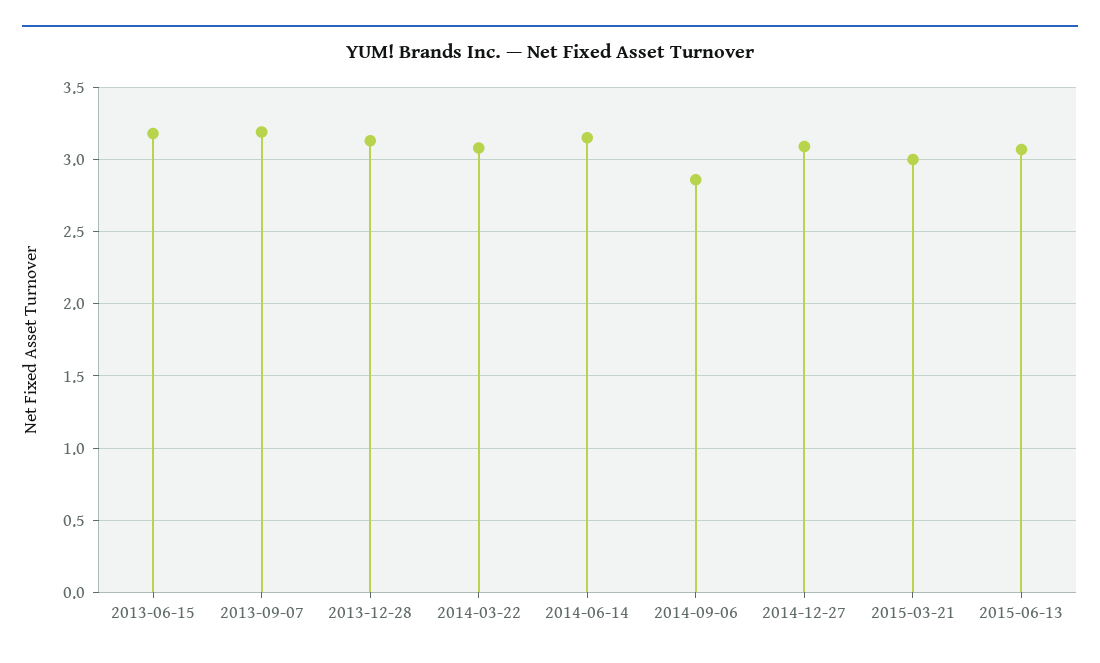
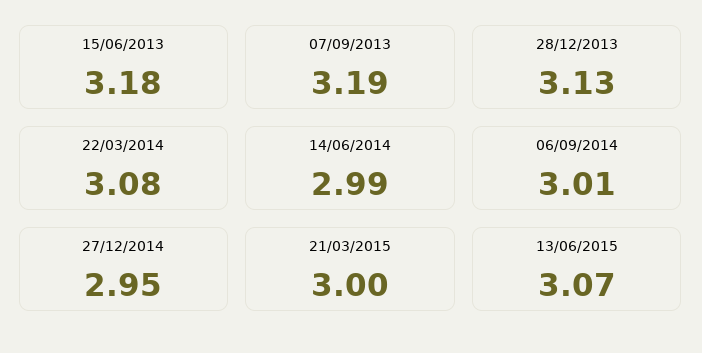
  {
    "2013-06-15": 3.18,
    "2013-09-07": 3.19,
    "2013-12-28": 3.13,
    "2014-03-22": 3.08,
-   "2014-06-14": 3.15,
+   "2014-06-14": 2.99,
-   "2014-09-06": 2.85,
+   "2014-09-06": 3.01,
-   "2014-12-27": 3.1,
+   "2014-12-27": 2.95,
    "2015-03-21": 3,
    "2015-06-13": 3.07
  }

